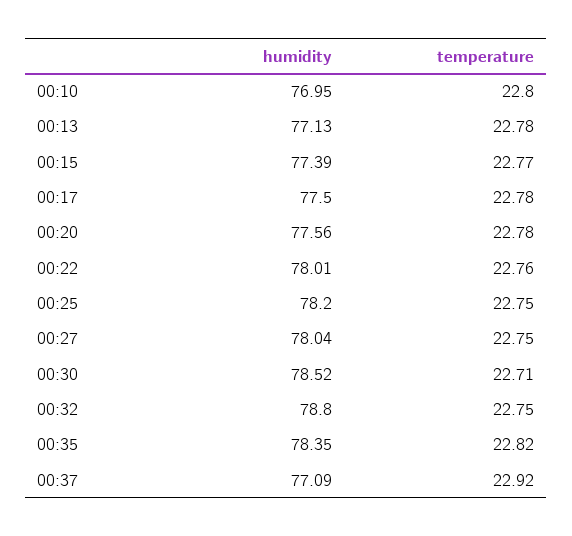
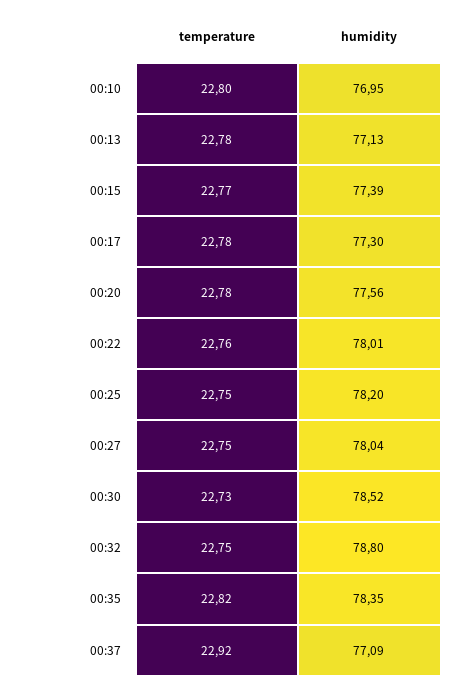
  {
    "humidity": {
      "00:10": 76.95,
      "00:13": 77.13,
      "00:15": 77.39,
-     "00:17": 77.5,
+     "00:17": 77.3,
      "00:20": 77.56,
      "00:22": 78.01,
      "00:25": 78.2,
      "00:27": 78.04,
      "00:30": 78.52,
      "00:32": 78.8,
      "00:35": 78.35,
      "00:37": 77.09
    },
    "temperature": {
      "00:10": 22.8,
      "00:13": 22.78,
      "00:15": 22.77,
      "00:17": 22.78,
      "00:20": 22.78,
      "00:22": 22.76,
      "00:25": 22.75,
      "00:27": 22.75,
-     "00:30": 22.71,
+     "00:30": 22.73,
      "00:32": 22.75,
      "00:35": 22.82,
      "00:37": 22.92
    }
  }

